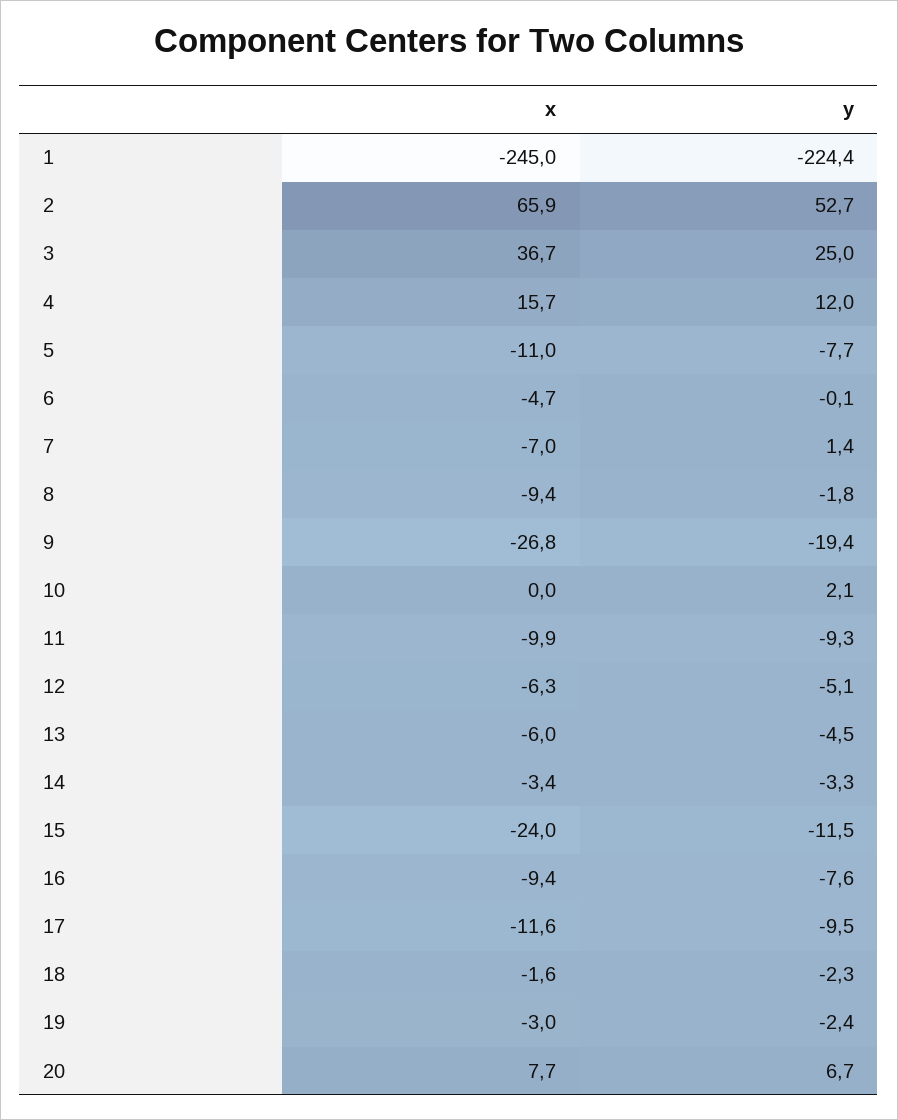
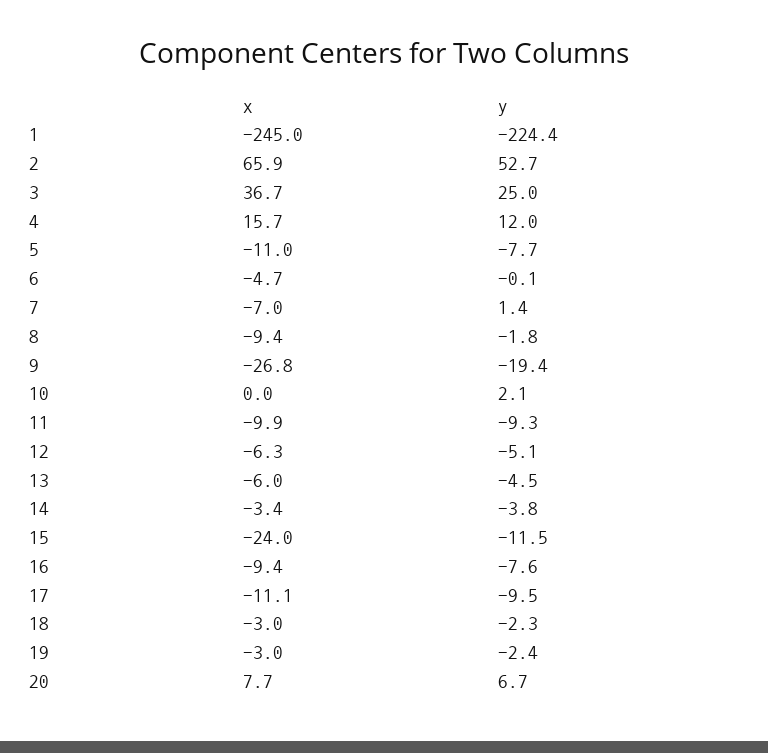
  {
    "x": {
      "1": -245,
      "2": 65.9,
      "3": 36.7,
      "4": 15.7,
      "5": -11,
      "6": -4.7,
      "7": -7,
      "8": -9.4,
      "9": -26.8,
      "10": 0,
      "11": -9.9,
      "12": -6.3,
      "13": -6,
      "14": -3.4,
      "15": -24,
      "16": -9.4,
-     "17": -11.6,
+     "17": -11.1,
-     "18": -1.6,
+     "18": -3,
      "19": -3,
      "20": 7.7
    },
    "y": {
      "1": -224.4,
      "2": 52.7,
      "3": 25,
      "4": 12,
      "5": -7.7,
      "6": -0.1,
      "7": 1.4,
      "8": -1.8,
      "9": -19.4,
      "10": 2.1,
      "11": -9.3,
      "12": -5.1,
      "13": -4.5,
-     "14": -3.3,
+     "14": -3.8,
      "15": -11.5,
      "16": -7.6,
      "17": -9.5,
      "18": -2.3,
      "19": -2.4,
      "20": 6.7
    }
  }

